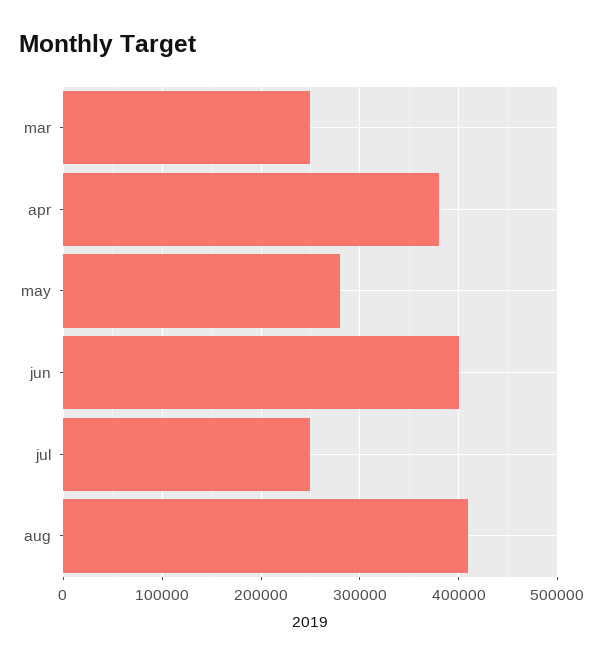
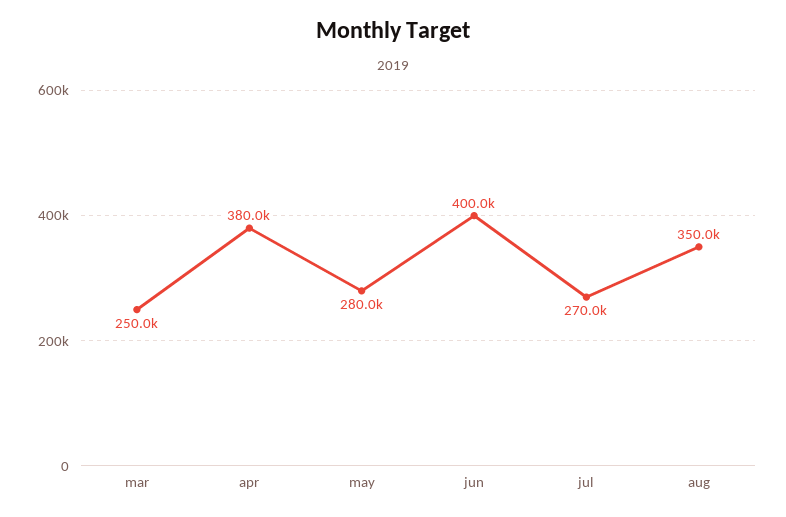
  {
    "mar": 250000,
    "apr": 380000,
    "may": 280000,
    "jun": 400000,
-   "jul": 250000,
+   "jul": 270000,
-   "aug": 410000
+   "aug": 350000
  }

